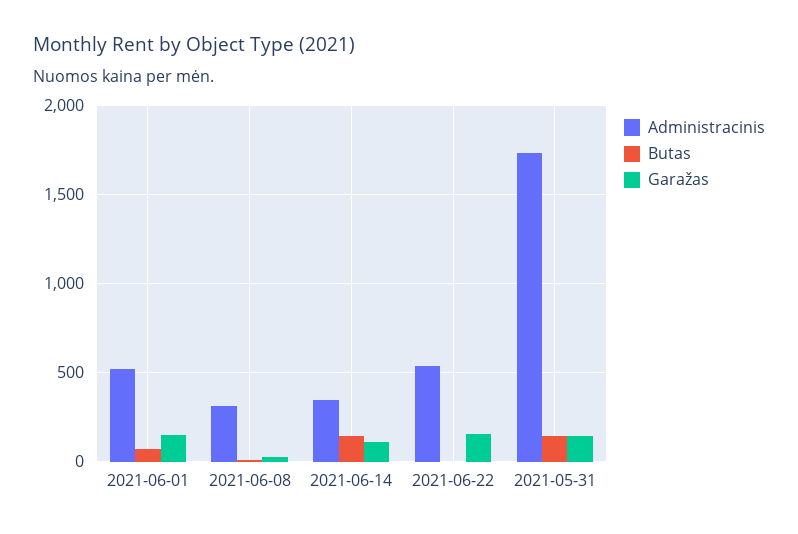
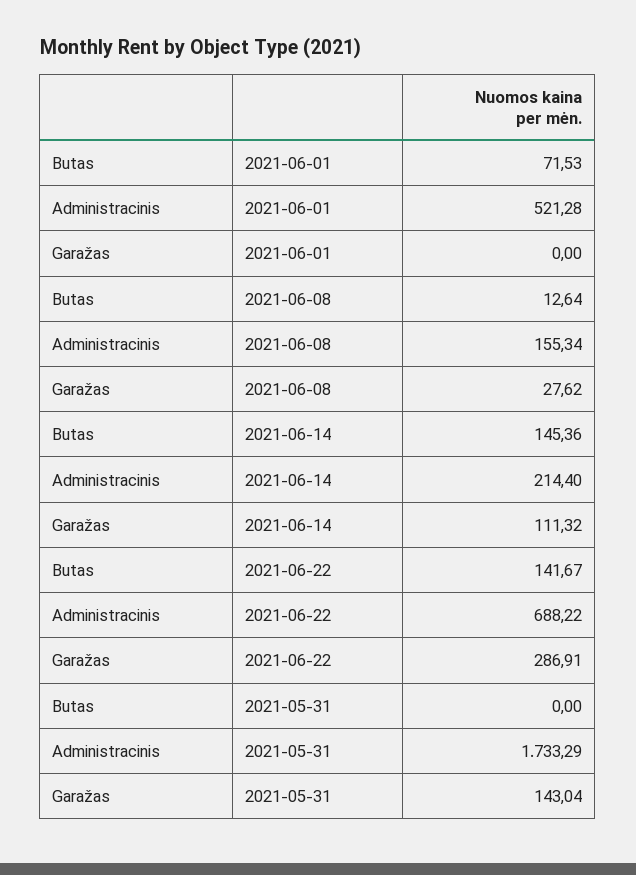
  {
    "Administracinis": {
      "2021-06-01": 521.28,
-     "2021-06-08": 300,
+     "2021-06-08": 155.34,
-     "2021-06-14": 350,
+     "2021-06-14": 214.4,
-     "2021-06-22": 550,
+     "2021-06-22": 688.22,
      "2021-05-31": 1733.29
    },
    "Butas": {
      "2021-06-01": 71.53,
      "2021-06-08": 12.64,
      "2021-06-14": 145.36,
-     "2021-06-22": 0,
+     "2021-06-22": 141.67,
-     "2021-05-31": 150
+     "2021-05-31": 0
    },
    "Garažas": {
-     "2021-06-01": 150,
+     "2021-06-01": 0,
      "2021-06-08": 27.62,
      "2021-06-14": 111.32,
-     "2021-06-22": 150,
+     "2021-06-22": 286.91,
      "2021-05-31": 143.04
    }
  }

